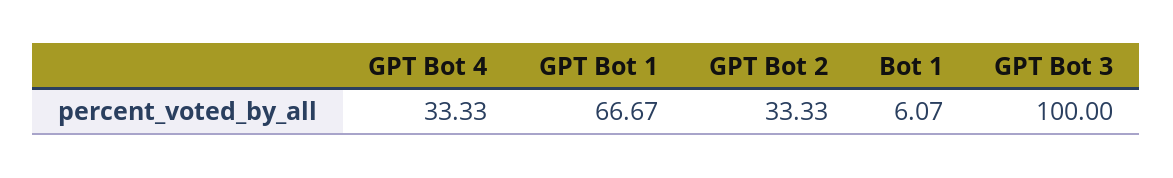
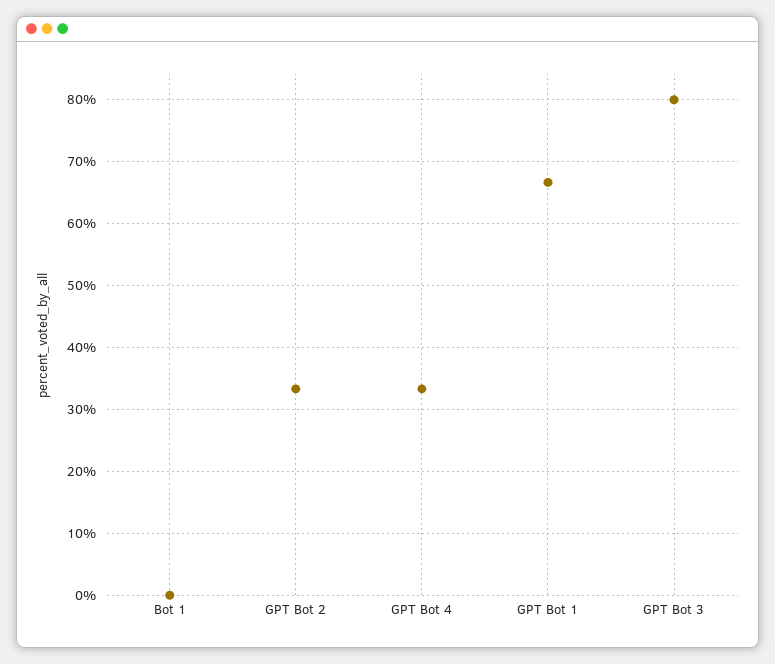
  {
    "GPT Bot 4": 33.33,
    "GPT Bot 1": 66.67,
    "GPT Bot 2": 33.33,
-   "Bot 1": 6.07,
+   "Bot 1": 0,
-   "GPT Bot 3": 100
+   "GPT Bot 3": 80
  }

